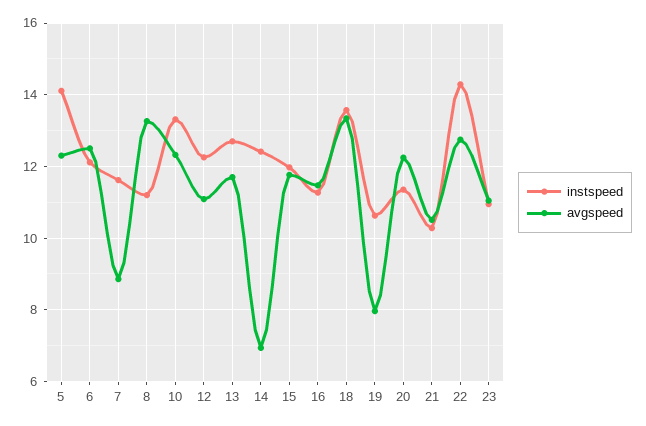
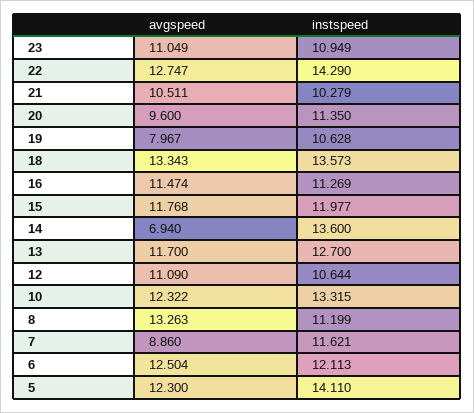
  {
    "instspeed": {
      "5": 14.11,
      "6": 12.113,
      "7": 11.621,
      "8": 11.199,
      "10": 13.315,
-     "12": 12.2,
+     "12": 10.644,
      "13": 12.7,
-     "14": 12.4,
+     "14": 13.6,
      "15": 11.977,
      "16": 11.269,
      "18": 13.573,
      "19": 10.628,
      "20": 11.35,
      "21": 10.279,
      "22": 14.29,
      "23": 10.949
    },
    "avgspeed": {
      "5": 12.3,
      "6": 12.504,
      "7": 8.86,
      "8": 13.263,
      "10": 12.322,
      "12": 11.09,
      "13": 11.7,
      "14": 6.94,
      "15": 11.768,
      "16": 11.474,
      "18": 13.343,
      "19": 7.967,
-     "20": 12.2,
+     "20": 9.6,
      "21": 10.511,
      "22": 12.747,
      "23": 11.049
    }
  }

